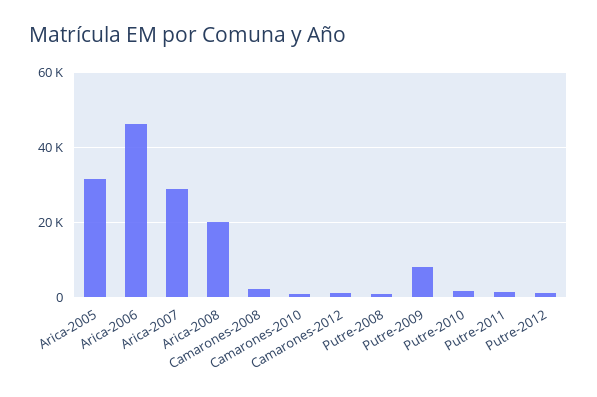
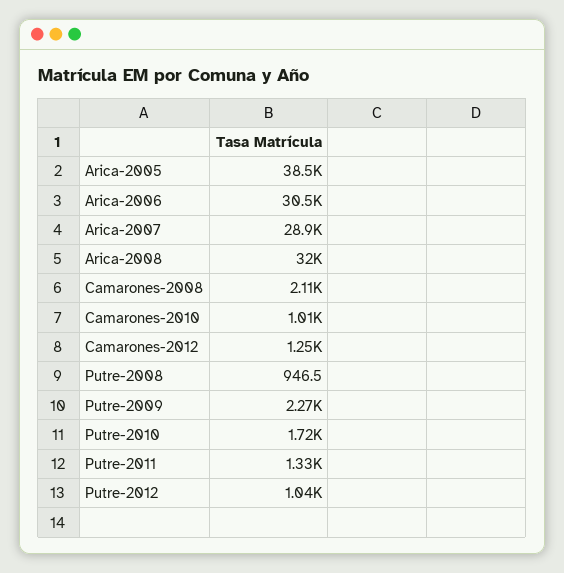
  {
-   "Arica-2005": 32000,
+   "Arica-2005": 38500,
-   "Arica-2006": 46000,
+   "Arica-2006": 30500,
    "Arica-2007": 28900,
-   "Arica-2008": 20000,
+   "Arica-2008": 32000,
    "Camarones-2008": 2110,
    "Camarones-2010": 1010,
    "Camarones-2012": 1250,
    "Putre-2008": 946.5,
-   "Putre-2009": 8000,
+   "Putre-2009": 2270,
    "Putre-2010": 1720,
    "Putre-2011": 1330,
    "Putre-2012": 1040
  }

